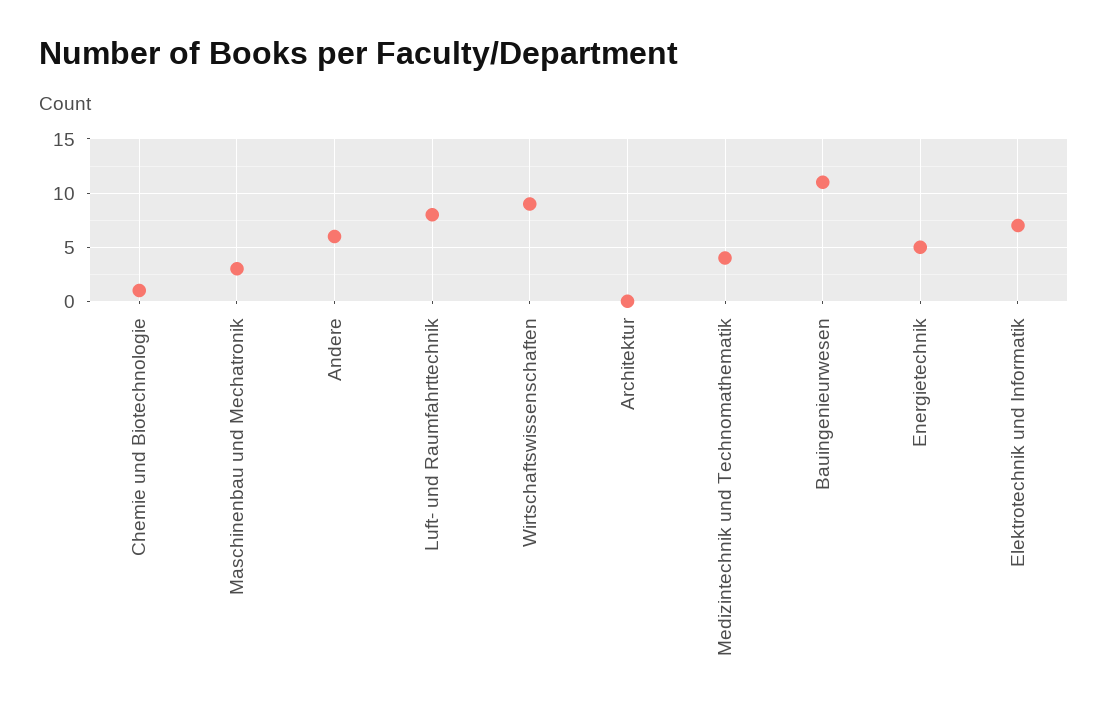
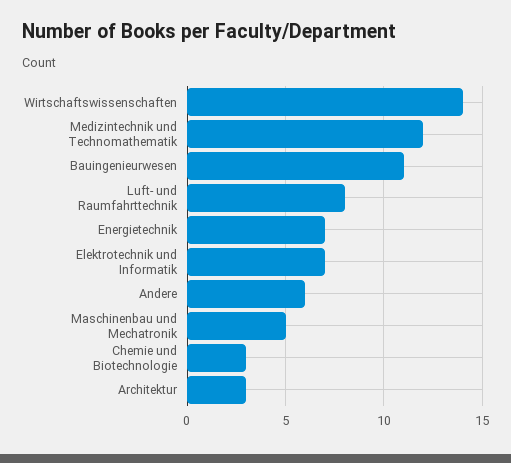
  {
-   "Chemie und Biotechnologie": 1,
+   "Chemie und Biotechnologie": 3,
-   "Maschinenbau und Mechatronik": 3,
+   "Maschinenbau und Mechatronik": 5,
    "Andere": 6,
    "Luft- und Raumfahrttechnik": 8,
-   "Wirtschaftswissenschaften": 9,
+   "Wirtschaftswissenschaften": 14,
-   "Architektur": 0,
+   "Architektur": 3,
-   "Medizintechnik und Technomathematik": 4,
+   "Medizintechnik und Technomathematik": 12,
    "Bauingenieurwesen": 11,
-   "Energietechnik": 5,
+   "Energietechnik": 7,
    "Elektrotechnik und Informatik": 7
  }

